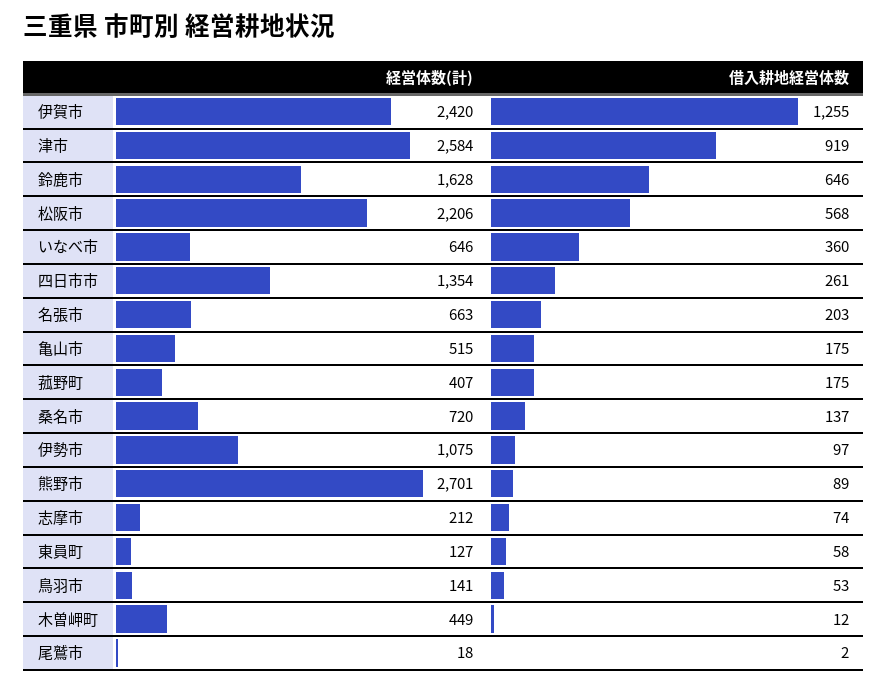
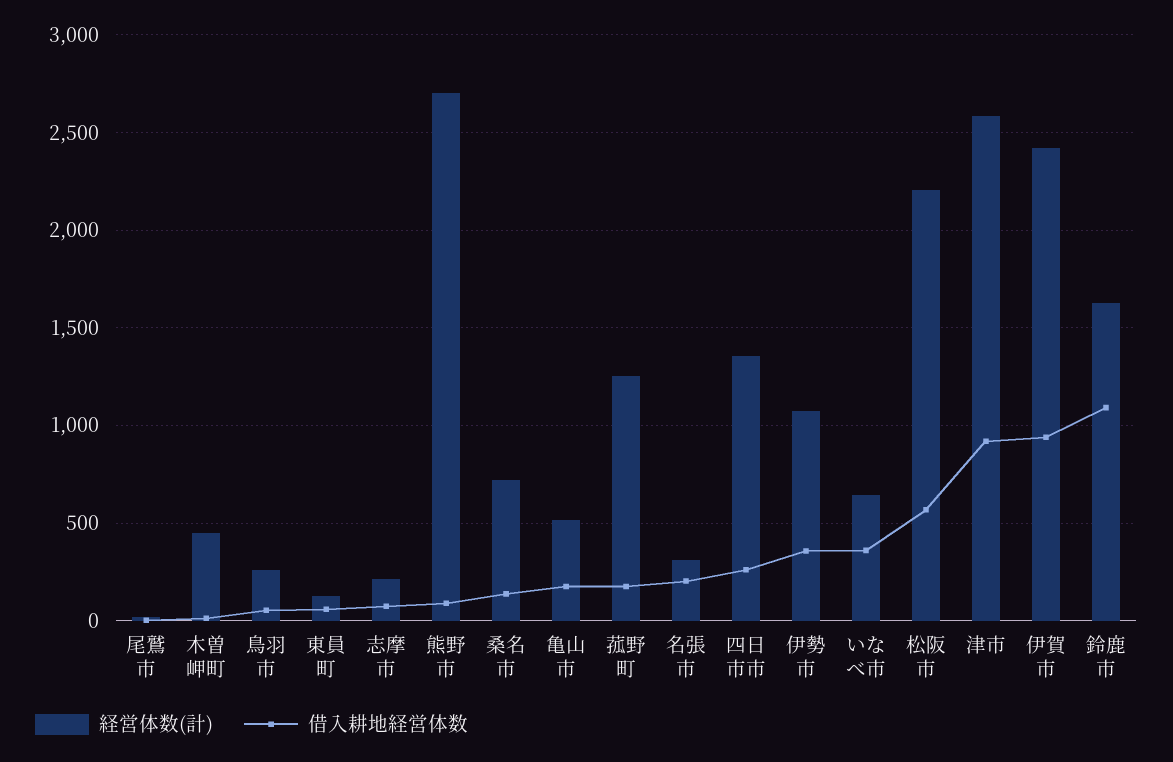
  {
    "経営体数(計)": {
      "伊賀市": 2420,
      "津市": 2584,
      "鈴鹿市": 1628,
      "松阪市": 2206,
      "いなべ市": 646,
      "四日市市": 1354,
-     "名張市": 663,
+     "名張市": 300,
      "亀山市": 515,
-     "菰野町": 407,
+     "菰野町": 1250,
      "桑名市": 720,
      "伊勢市": 1075,
      "熊野市": 2701,
      "志摩市": 212,
      "東員町": 127,
-     "鳥羽市": 141,
+     "鳥羽市": 250,
      "木曽岬町": 449,
      "尾鷲市": 18
    },
    "借入耕地経営体数": {
-     "伊賀市": 1255,
+     "伊賀市": 950,
      "津市": 919,
-     "鈴鹿市": 646,
+     "鈴鹿市": 1100,
      "松阪市": 568,
      "いなべ市": 360,
      "四日市市": 261,
      "名張市": 203,
      "亀山市": 175,
      "菰野町": 175,
      "桑名市": 137,
-     "伊勢市": 97,
+     "伊勢市": 350,
      "熊野市": 89,
      "志摩市": 74,
      "東員町": 58,
      "鳥羽市": 53,
      "木曽岬町": 12,
      "尾鷲市": 2
    }
  }

